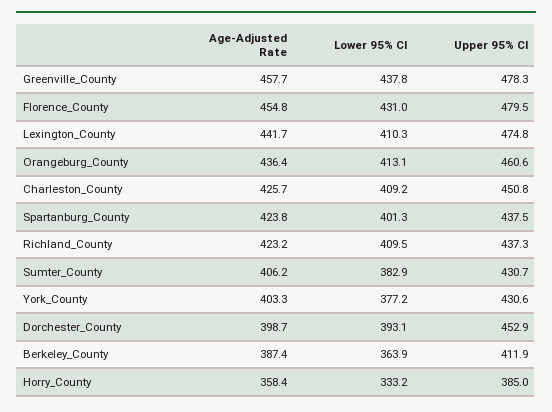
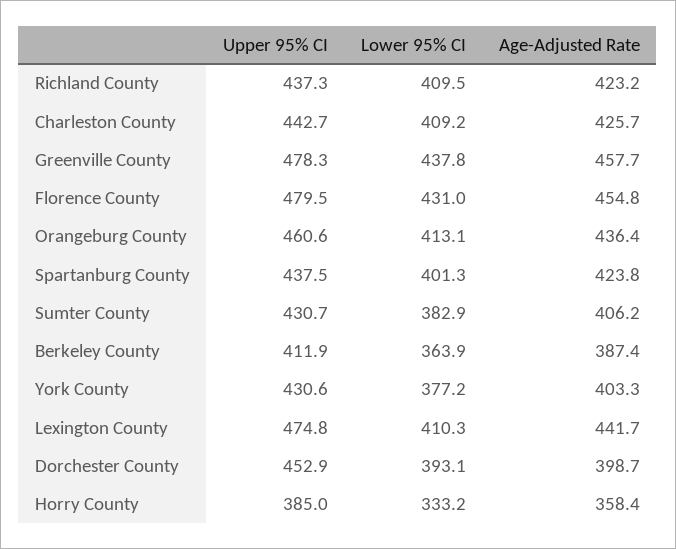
  {
    "Age-Adjusted Rate": {
      "Greenville_County": 457.7,
      "Florence_County": 454.8,
      "Lexington_County": 441.7,
      "Orangeburg_County": 436.4,
      "Charleston_County": 425.7,
      "Spartanburg_County": 423.8,
      "Richland_County": 423.2,
      "Sumter_County": 406.2,
      "York_County": 403.3,
      "Dorchester_County": 398.7,
      "Berkeley_County": 387.4,
      "Horry_County": 358.4
    },
    "Lower 95% CI": {
      "Greenville_County": 437.8,
      "Florence_County": 431,
      "Lexington_County": 410.3,
      "Orangeburg_County": 413.1,
      "Charleston_County": 409.2,
      "Spartanburg_County": 401.3,
      "Richland_County": 409.5,
      "Sumter_County": 382.9,
      "York_County": 377.2,
      "Dorchester_County": 393.1,
      "Berkeley_County": 363.9,
      "Horry_County": 333.2
    },
    "Upper 95% CI": {
      "Greenville_County": 478.3,
      "Florence_County": 479.5,
      "Lexington_County": 474.8,
      "Orangeburg_County": 460.6,
-     "Charleston_County": 450.8,
+     "Charleston_County": 442.7,
      "Spartanburg_County": 437.5,
      "Richland_County": 437.3,
      "Sumter_County": 430.7,
      "York_County": 430.6,
      "Dorchester_County": 452.9,
      "Berkeley_County": 411.9,
      "Horry_County": 385
    }
  }

